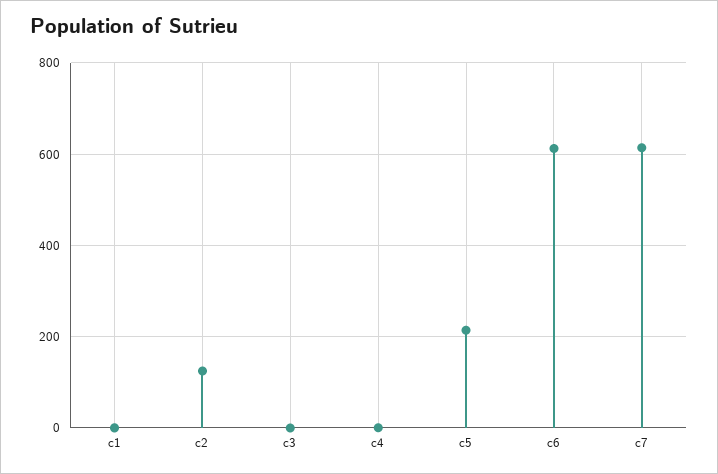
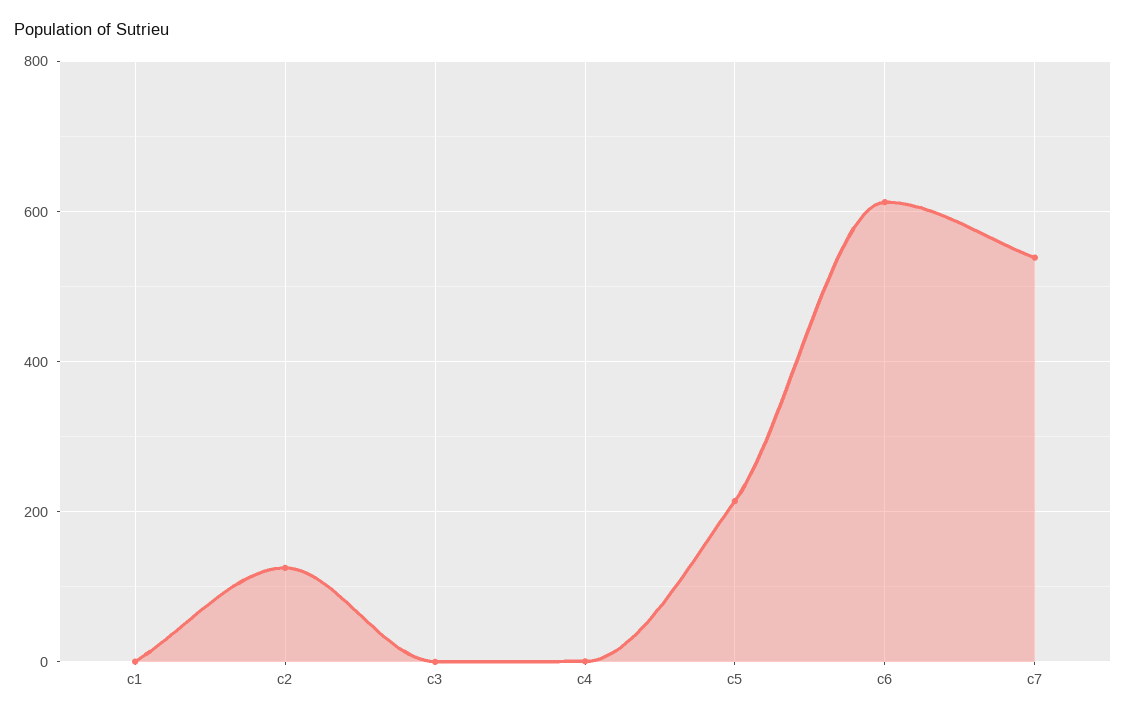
  {
    "c1": 0,
    "c2": 120,
    "c3": 0,
    "c4": 0,
    "c5": 220,
    "c6": 620,
-   "c7": 620
+   "c7": 540
  }

